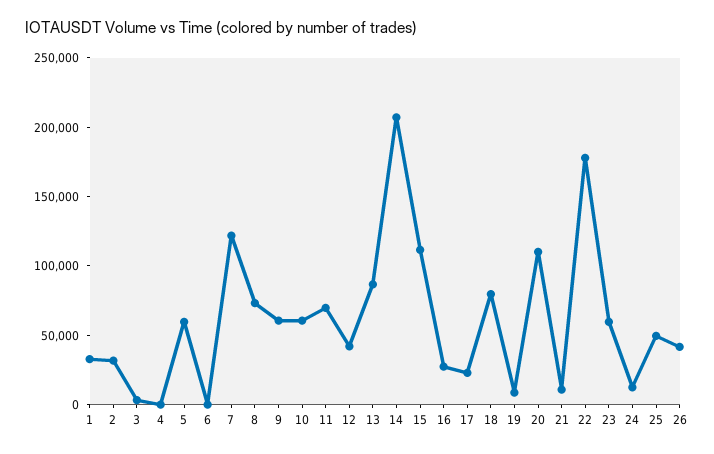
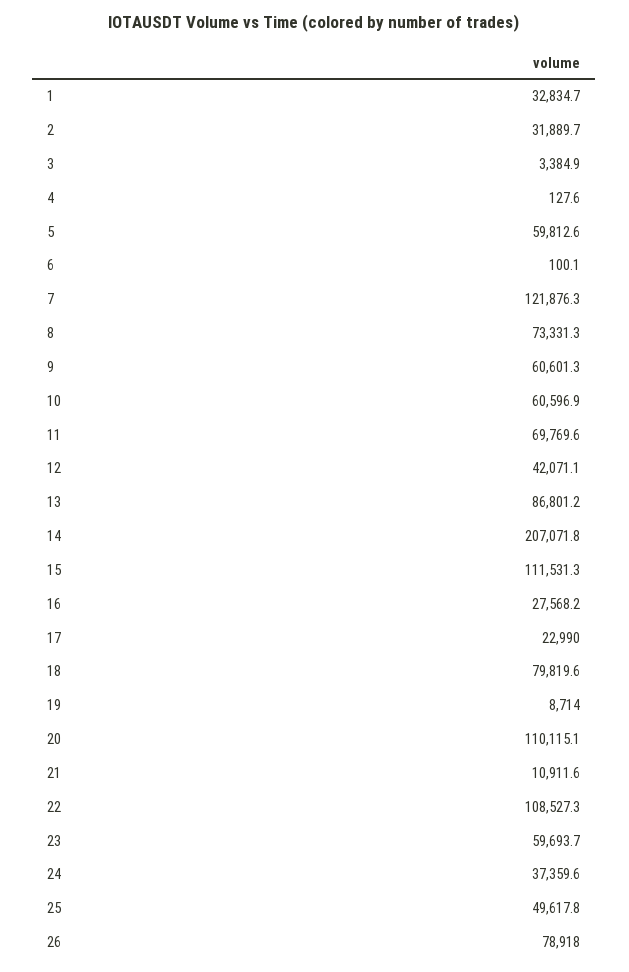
  {
    "1": 32834.7,
    "2": 31889.7,
    "3": 3384.9,
    "4": 127.6,
    "5": 59812.6,
    "6": 100.1,
    "7": 121876.3,
    "8": 73331.3,
    "9": 60601.3,
    "10": 60596.9,
    "11": 69769.6,
    "12": 42071.1,
    "13": 86801.2,
    "14": 207071.8,
    "15": 111531.3,
    "16": 27568.2,
    "17": 22990,
    "18": 79819.6,
    "19": 8714,
    "20": 110115.1,
    "21": 10911.6,
-   "22": 180000,
+   "22": 108527.3,
    "23": 59693.7,
-   "24": 10000,
+   "24": 37359.6,
    "25": 49617.8,
-   "26": 40000
+   "26": 78918
  }

